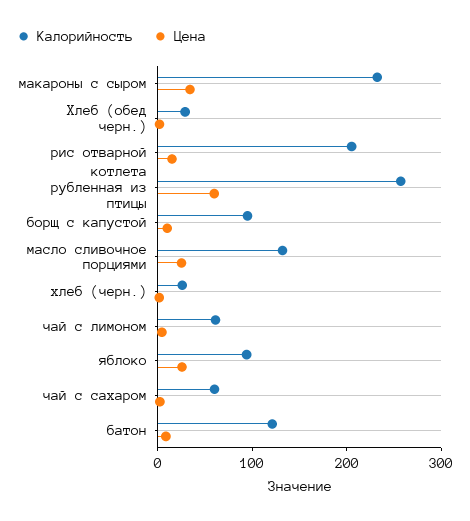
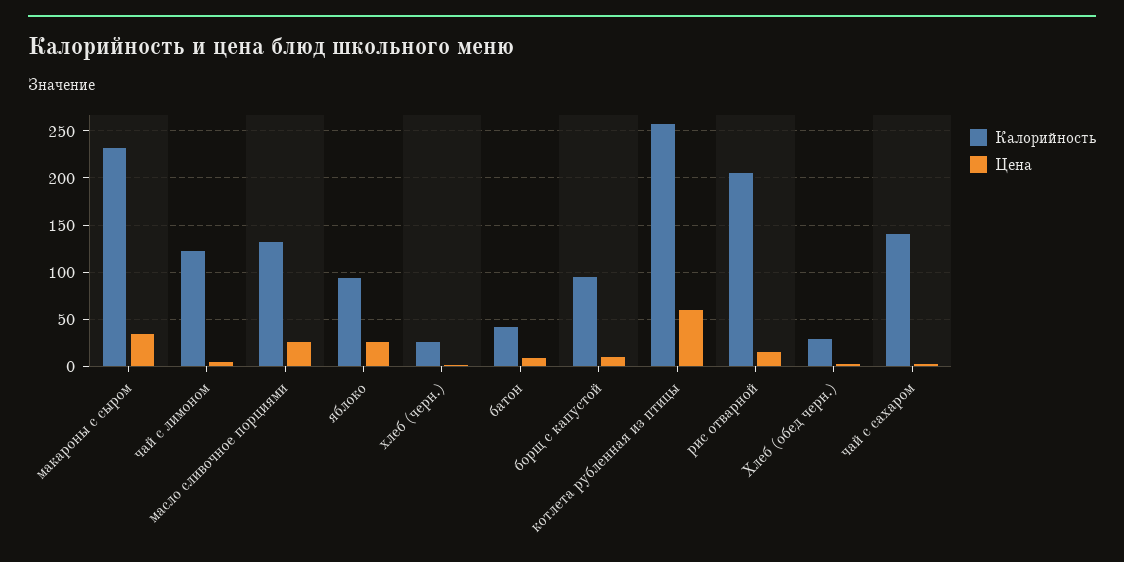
  {
    "Калорийность": {
      "макароны с сыром": 230,
      "Хлеб (обед черн.)": 30,
      "рис отварной": 210,
      "котлета рубленная из птицы": 260,
      "борщ с капустой": 100,
      "масло сливочное порциями": 130,
      "хлеб (черн.)": 30,
-     "чай с лимоном": 60,
+     "чай с лимоном": 120,
      "яблоко": 90,
-     "чай с сахаром": 60,
+     "чай с сахаром": 140,
-     "батон": 120
+     "батон": 40
    },
    "Цена": {
      "макароны с сыром": 30,
      "Хлеб (обед черн.)": 0,
      "рис отварной": 20,
      "котлета рубленная из птицы": 60,
      "борщ с капустой": 10,
      "масло сливочное порциями": 30,
      "хлеб (черн.)": 0,
      "чай с лимоном": 0,
      "яблоко": 30,
      "чай с сахаром": 0,
      "батон": 10
    }
  }

